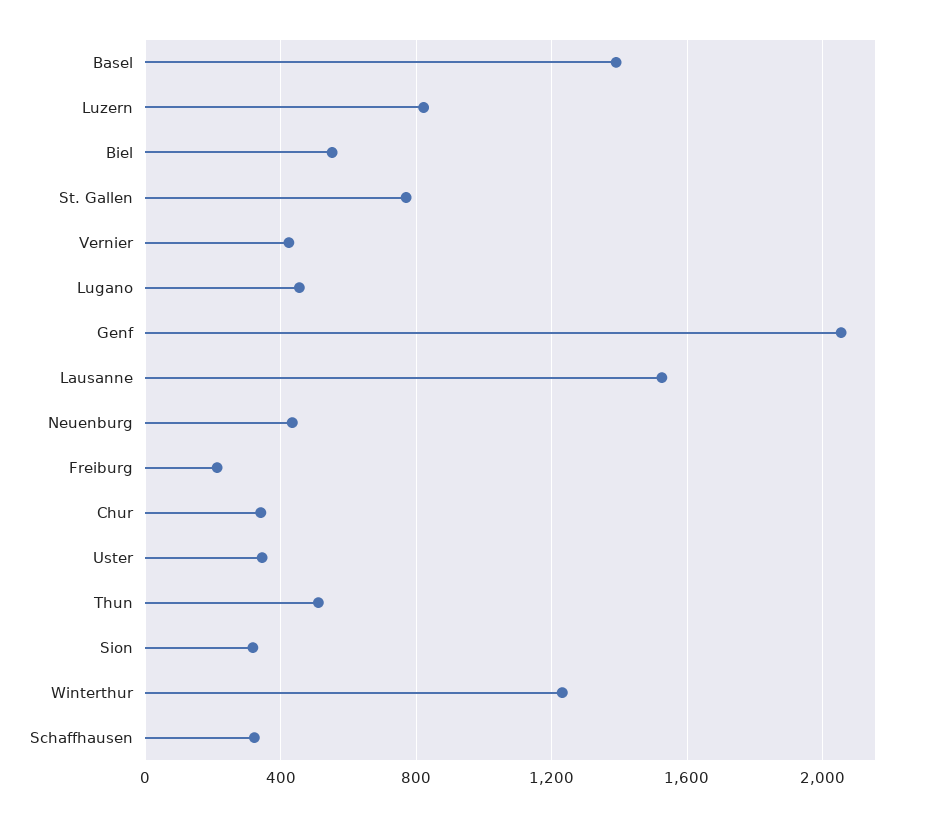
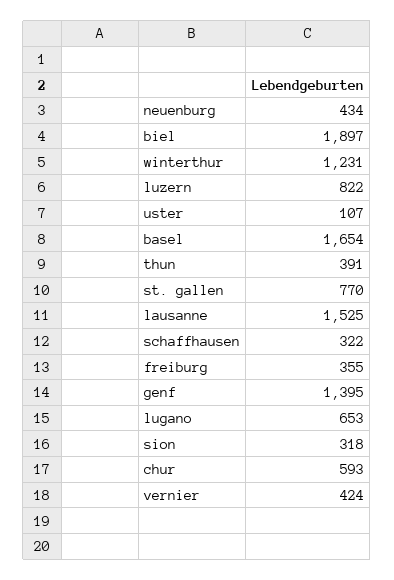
  {
-   "Basel": 1400,
+   "Basel": 1654,
    "Luzern": 822,
-   "Biel": 550,
+   "Biel": 1897,
    "St. Gallen": 770,
    "Vernier": 424,
-   "Lugano": 450,
+   "Lugano": 653,
-   "Genf": 2050,
+   "Genf": 1395,
    "Lausanne": 1525,
    "Neuenburg": 434,
-   "Freiburg": 200,
+   "Freiburg": 355,
-   "Chur": 350,
+   "Chur": 593,
-   "Uster": 350,
+   "Uster": 107,
-   "Thun": 500,
+   "Thun": 391,
    "Sion": 318,
    "Winterthur": 1231,
    "Schaffhausen": 322
  }

